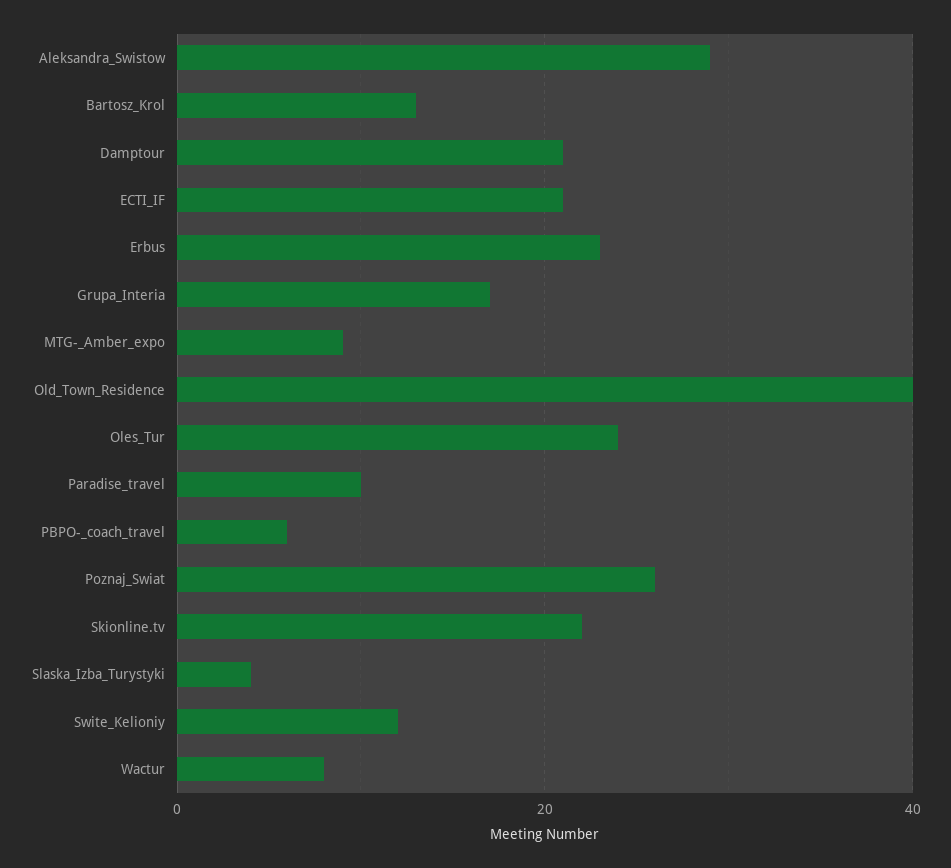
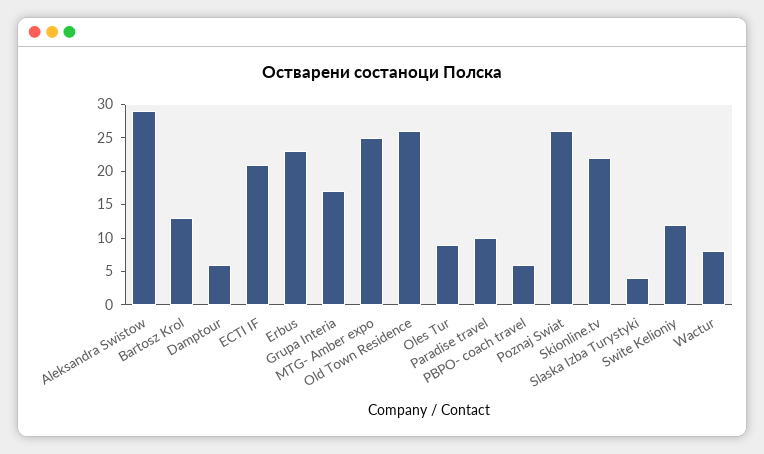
  {
    "Aleksandra_Swistow": 30,
    "Bartosz_Krol": 15,
-   "Damptour": 20,
+   "Damptour": 5,
    "ECTI_IF": 20,
    "Erbus": 25,
    "Grupa_Interia": 15,
-   "MTG-_Amber_expo": 10,
+   "MTG-_Amber_expo": 25,
-   "Old_Town_Residence": 40,
+   "Old_Town_Residence": 25,
-   "Oles_Tur": 25,
+   "Oles_Tur": 10,
    "Paradise_travel": 10,
    "PBPO-_coach_travel": 5,
    "Poznaj_Swiat": 25,
    "Skionline.tv": 20,
    "Slaska_Izba_Turystyki": 5,
    "Swite_Kelioniy": 10,
    "Wactur": 10
  }

